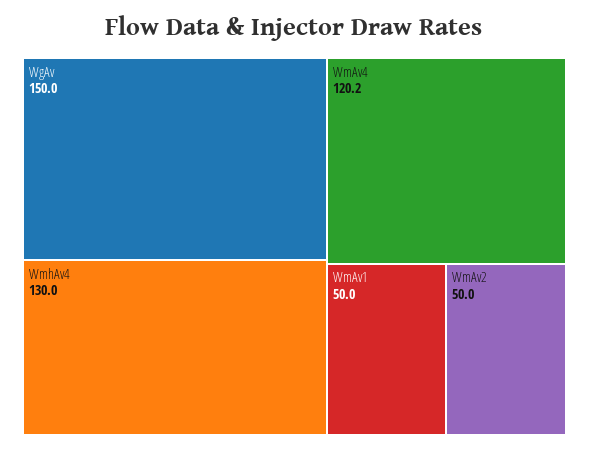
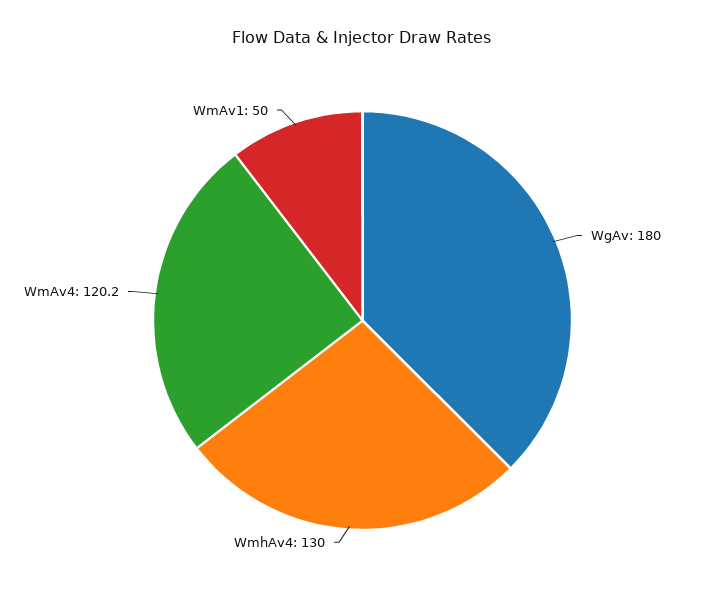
  {
-   "WgAv": 150,
+   "WgAv": 180,
    "WmhAv4": 130,
    "WmAv4": 120.2,
-   "WmAv1": 50,
+   "WmAv1": 50
-   "WmAv2": 50
  }

